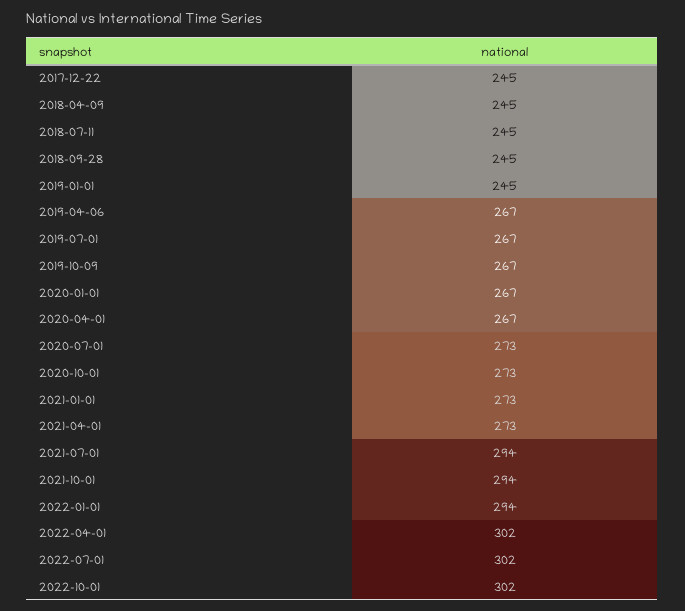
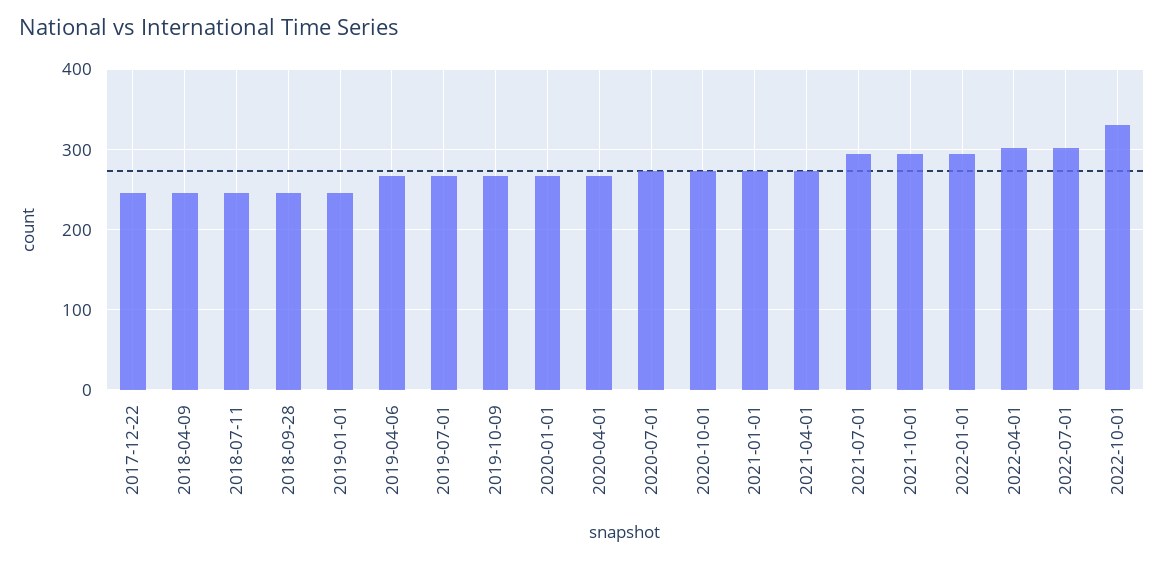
  {
    "2017-12-22": 245,
    "2018-04-09": 245,
    "2018-07-11": 245,
    "2018-09-28": 245,
    "2019-01-01": 245,
    "2019-04-06": 267,
    "2019-07-01": 267,
    "2019-10-09": 267,
    "2020-01-01": 267,
    "2020-04-01": 267,
    "2020-07-01": 273,
    "2020-10-01": 273,
    "2021-01-01": 273,
    "2021-04-01": 273,
    "2021-07-01": 294,
    "2021-10-01": 294,
    "2022-01-01": 294,
    "2022-04-01": 302,
    "2022-07-01": 302,
-   "2022-10-01": 302
+   "2022-10-01": 330
  }

